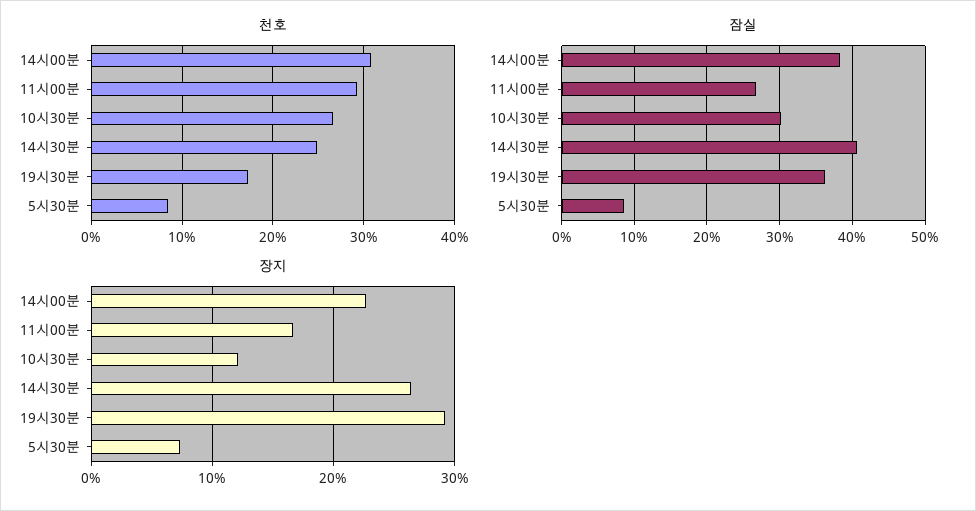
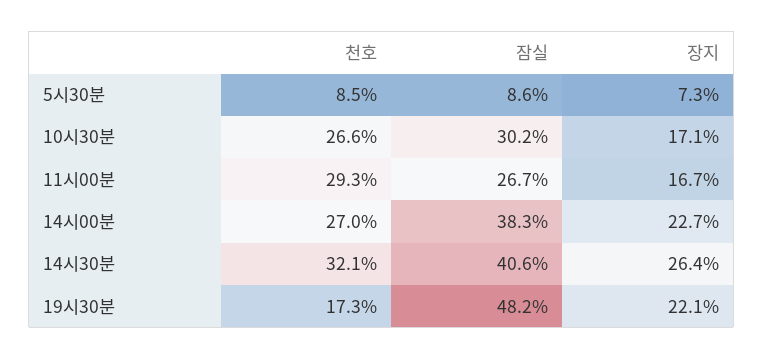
  {
    "천호": {
-     "14시00분": 31,
+     "14시00분": 27,
      "11시00분": 29.3,
      "10시30분": 26.6,
-     "14시30분": 25,
+     "14시30분": 32.1,
      "19시30분": 17.3,
      "5시30분": 8.5
    },
    "잠실": {
      "14시00분": 38.3,
      "11시00분": 26.7,
      "10시30분": 30.2,
      "14시30분": 40.6,
-     "19시30분": 36,
+     "19시30분": 48.2,
      "5시30분": 8.6
    },
    "장지": {
      "14시00분": 22.7,
      "11시00분": 16.7,
-     "10시30분": 12,
+     "10시30분": 17.1,
      "14시30분": 26.4,
-     "19시30분": 29,
+     "19시30분": 22.1,
      "5시30분": 7.3
    }
  }

